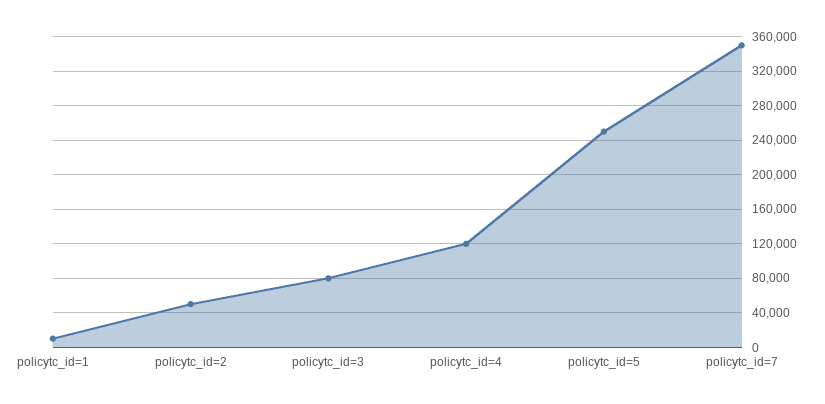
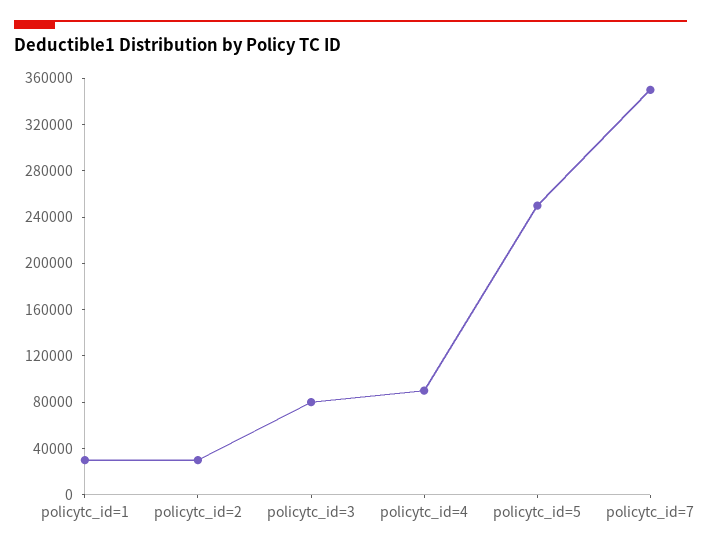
  {
-   "policytc_id=1": 10000,
+   "policytc_id=1": 30000,
-   "policytc_id=2": 50000,
+   "policytc_id=2": 30000,
    "policytc_id=3": 80000,
-   "policytc_id=4": 120000,
+   "policytc_id=4": 90000,
    "policytc_id=5": 250000,
    "policytc_id=7": 350000
  }

